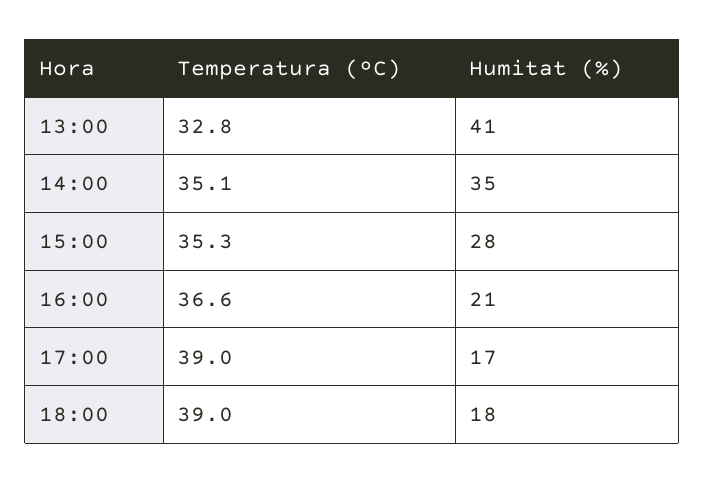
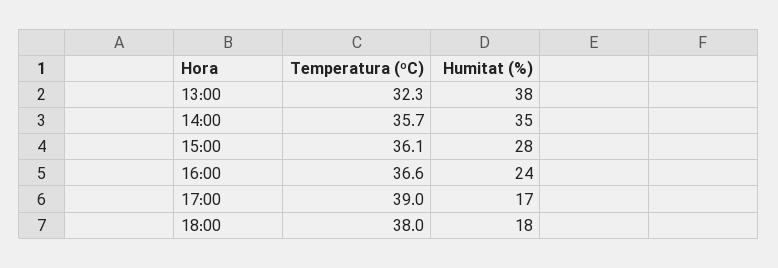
  {
    "Temperatura (ºC)": {
-     "13:00": 32.8,
+     "13:00": 32.3,
-     "14:00": 35.1,
+     "14:00": 35.7,
-     "15:00": 35.3,
+     "15:00": 36.1,
      "16:00": 36.6,
      "17:00": 39,
-     "18:00": 39
+     "18:00": 38
    },
    "Humitat (%)": {
-     "13:00": 41,
+     "13:00": 38,
      "14:00": 35,
      "15:00": 28,
-     "16:00": 21,
+     "16:00": 24,
      "17:00": 17,
      "18:00": 18
    }
  }

